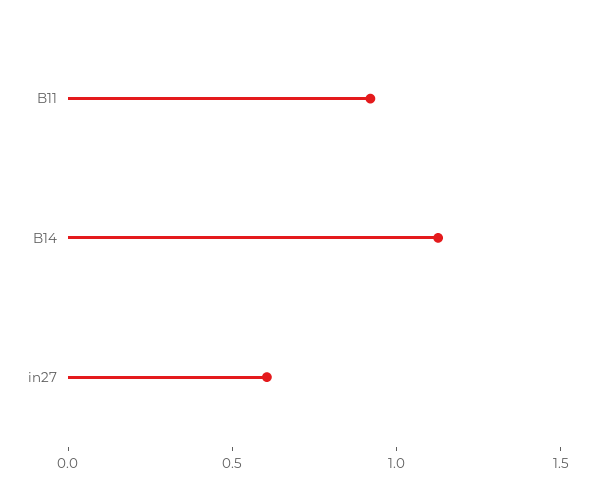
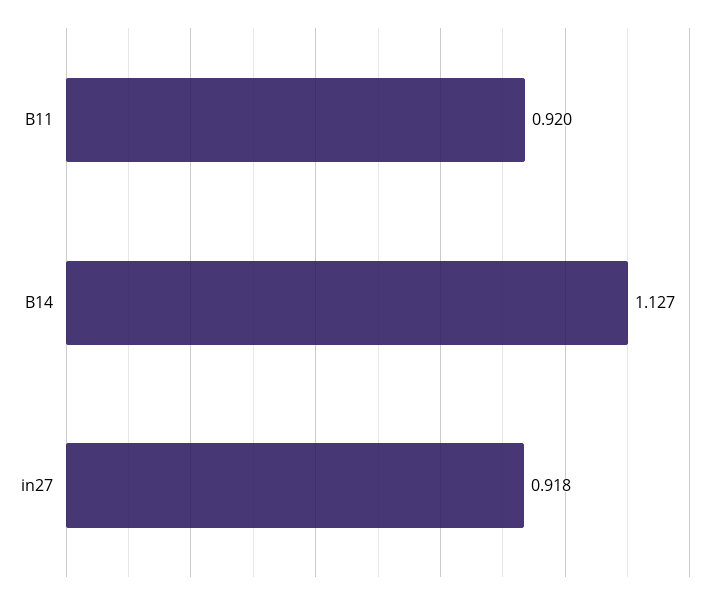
  {
    "B11": 0.92,
    "B14": 1.127,
-   "in27": 0.6
+   "in27": 0.918
  }

